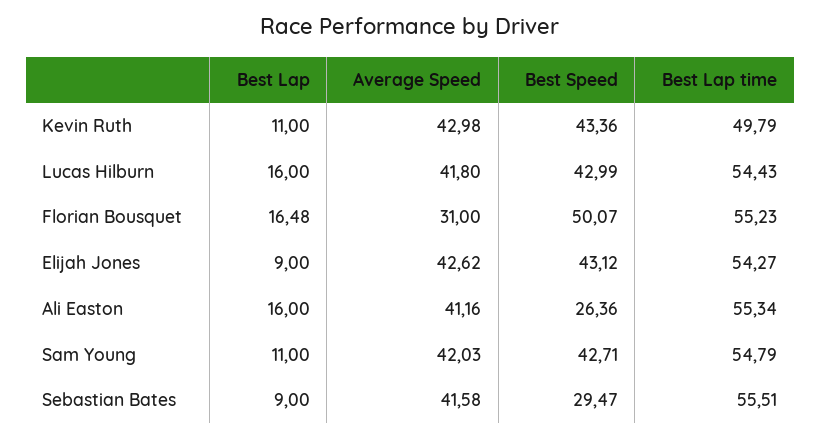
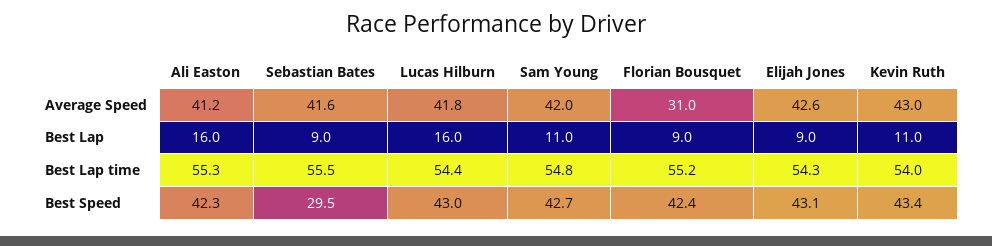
  {
    "Best Lap": {
      "Kevin Ruth": 11,
      "Lucas Hilburn": 16,
-     "Florian Bousquet": 16.48,
+     "Florian Bousquet": 9,
      "Elijah Jones": 9,
      "Ali Easton": 16,
      "Sam Young": 11,
      "Sebastian Bates": 9
    },
    "Average Speed": {
      "Kevin Ruth": 42.98,
      "Lucas Hilburn": 41.8,
      "Florian Bousquet": 31,
      "Elijah Jones": 42.62,
      "Ali Easton": 41.16,
      "Sam Young": 42.03,
      "Sebastian Bates": 41.58
    },
    "Best Speed": {
      "Kevin Ruth": 43.36,
      "Lucas Hilburn": 42.99,
-     "Florian Bousquet": 50.07,
+     "Florian Bousquet": 42.4,
      "Elijah Jones": 43.12,
-     "Ali Easton": 26.36,
+     "Ali Easton": 42.3,
      "Sam Young": 42.71,
      "Sebastian Bates": 29.47
    },
    "Best Lap time": {
-     "Kevin Ruth": 49.79,
+     "Kevin Ruth": 54,
      "Lucas Hilburn": 54.43,
      "Florian Bousquet": 55.23,
      "Elijah Jones": 54.27,
      "Ali Easton": 55.34,
      "Sam Young": 54.79,
      "Sebastian Bates": 55.51
    }
  }

